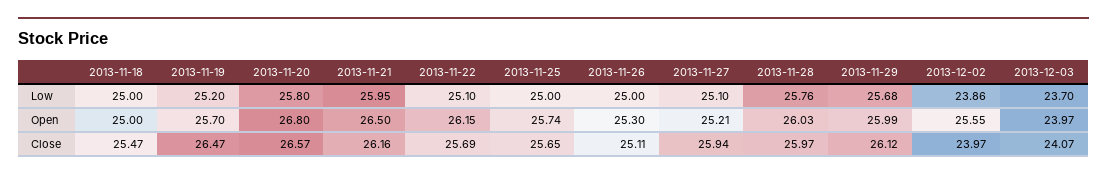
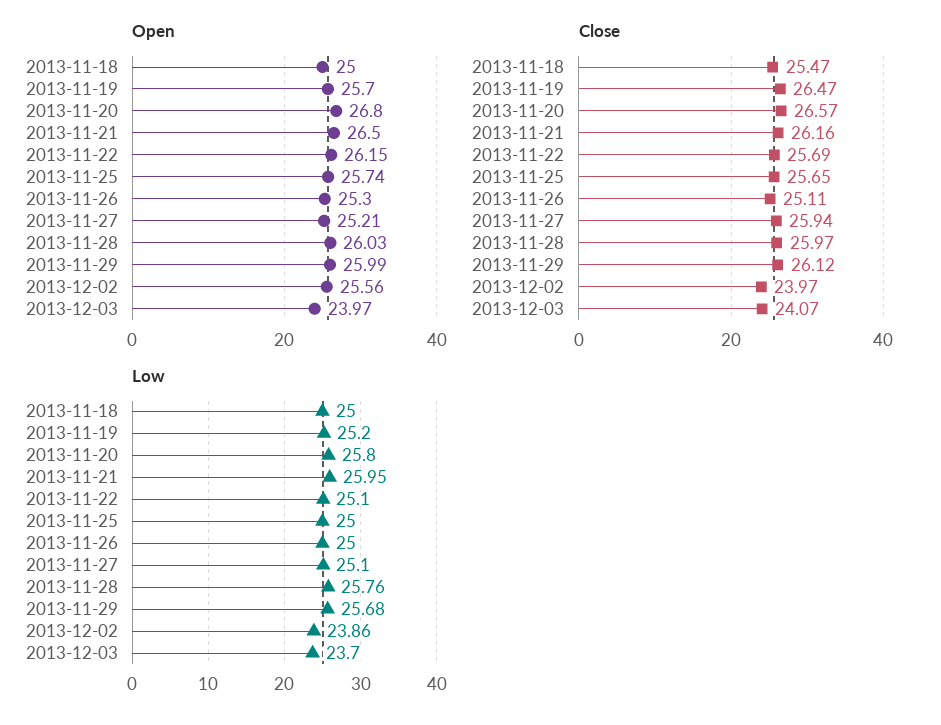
  {
    "Low": {
      "2013-11-18": 25,
      "2013-11-19": 25.2,
      "2013-11-20": 25.8,
      "2013-11-21": 25.95,
      "2013-11-22": 25.1,
      "2013-11-25": 25,
      "2013-11-26": 25,
      "2013-11-27": 25.1,
      "2013-11-28": 25.76,
      "2013-11-29": 25.68,
      "2013-12-02": 23.86,
      "2013-12-03": 23.7
    },
    "Open": {
      "2013-11-18": 25,
      "2013-11-19": 25.7,
      "2013-11-20": 26.8,
      "2013-11-21": 26.5,
      "2013-11-22": 26.15,
      "2013-11-25": 25.74,
      "2013-11-26": 25.3,
      "2013-11-27": 25.21,
      "2013-11-28": 26.03,
      "2013-11-29": 25.99,
-     "2013-12-02": 25.55,
+     "2013-12-02": 25.56,
      "2013-12-03": 23.97
    },
    "Close": {
      "2013-11-18": 25.47,
      "2013-11-19": 26.47,
      "2013-11-20": 26.57,
      "2013-11-21": 26.16,
      "2013-11-22": 25.69,
      "2013-11-25": 25.65,
      "2013-11-26": 25.11,
      "2013-11-27": 25.94,
      "2013-11-28": 25.97,
      "2013-11-29": 26.12,
      "2013-12-02": 23.97,
      "2013-12-03": 24.07
    }
  }

